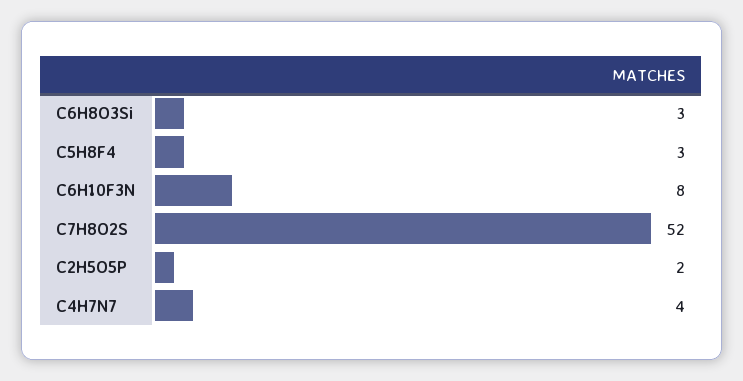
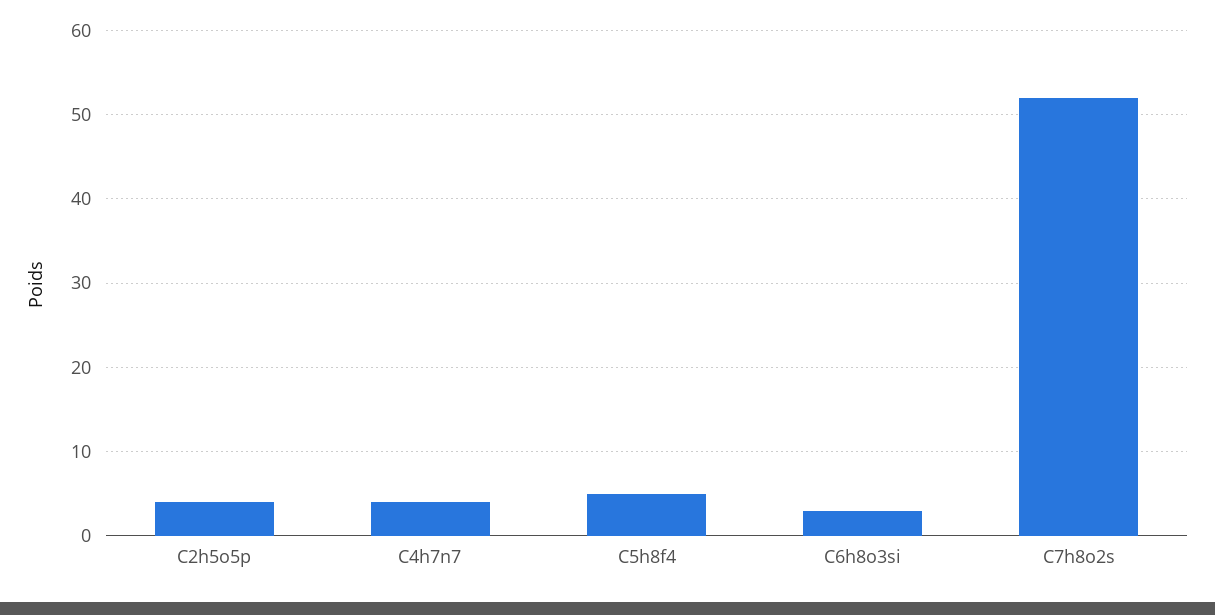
  {
    "C6H8O3Si": 3,
-   "C5H8F4": 3,
+   "C5H8F4": 5,
-   "C6H10F3N": 8,
    "C7H8O2S": 52,
-   "C2H5O5P": 2,
+   "C2H5O5P": 4,
    "C4H7N7": 4
  }

